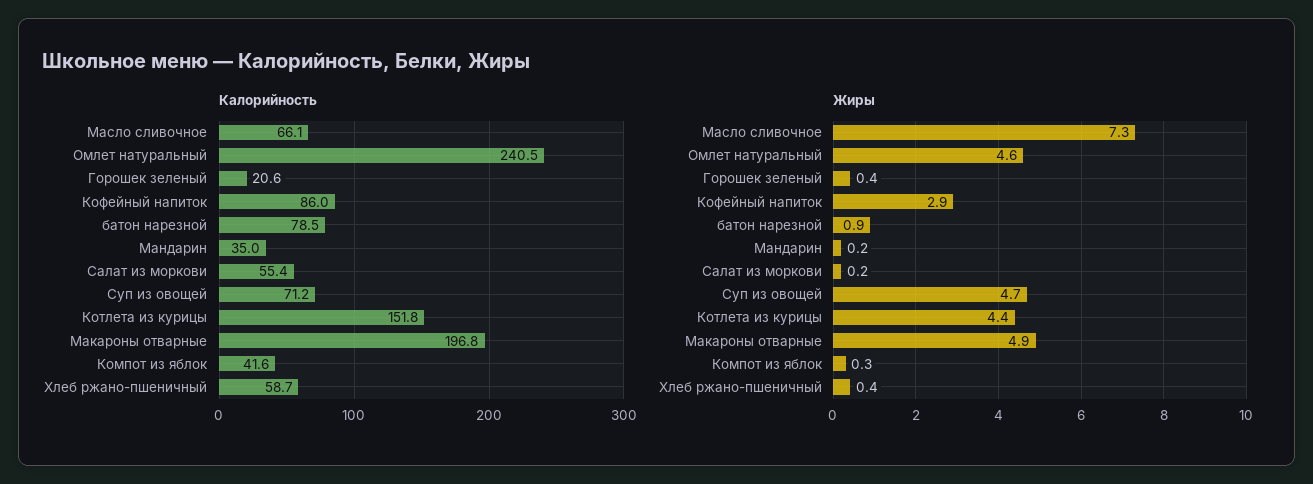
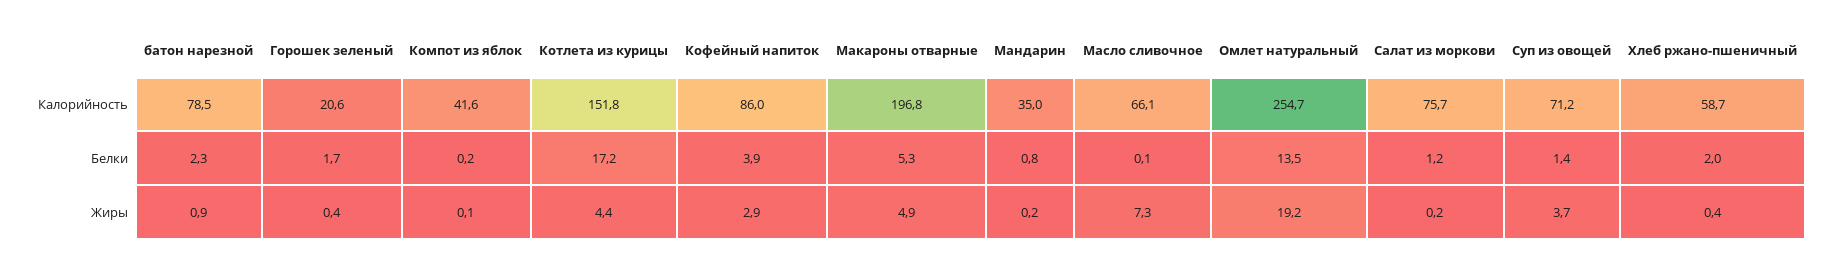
  {
    "Калорийность": {
      "Масло сливочное": 66.1,
-     "Омлет натуральный": 240.5,
+     "Омлет натуральный": 254.7,
      "Горошек зеленый": 20.6,
      "Кофейный напиток": 86,
      "батон нарезной": 78.5,
      "Мандарин": 35,
-     "Салат из моркови": 55.4,
+     "Салат из моркови": 75.7,
      "Суп из овощей": 71.2,
      "Котлета из курицы": 151.8,
      "Макароны отварные": 196.8,
      "Компот из яблок": 41.6,
      "Хлеб ржано-пшеничный": 58.7
    },
    "Жиры": {
      "Масло сливочное": 7.3,
-     "Омлет натуральный": 4.6,
+     "Омлет натуральный": 19.2,
      "Горошек зеленый": 0.4,
      "Кофейный напиток": 2.9,
      "батон нарезной": 0.9,
      "Мандарин": 0.2,
      "Салат из моркови": 0.2,
-     "Суп из овощей": 4.7,
+     "Суп из овощей": 3.7,
      "Котлета из курицы": 4.4,
      "Макароны отварные": 4.9,
-     "Компот из яблок": 0.3,
+     "Компот из яблок": 0.1,
      "Хлеб ржано-пшеничный": 0.4
-   }
+   },
+   "Белки": {
+     "батон нарезной": 2.3,
+     "Горошек зеленый": 1.7,
+     "Компот из яблок": 0.2,
+     "Котлета из курицы": 17.2,
+     "Кофейный напиток": 3.9,
+     "Макароны отварные": 5.3,
+     "Мандарин": 0.8,
+     "Масло сливочное": 0.1,
+     "Омлет натуральный": 13.5,
+     "Салат из моркови": 1.2,
+     "Суп из овощей": 1.4,
+     "Хлеб ржано-пшеничный": 2
+   }
  }

